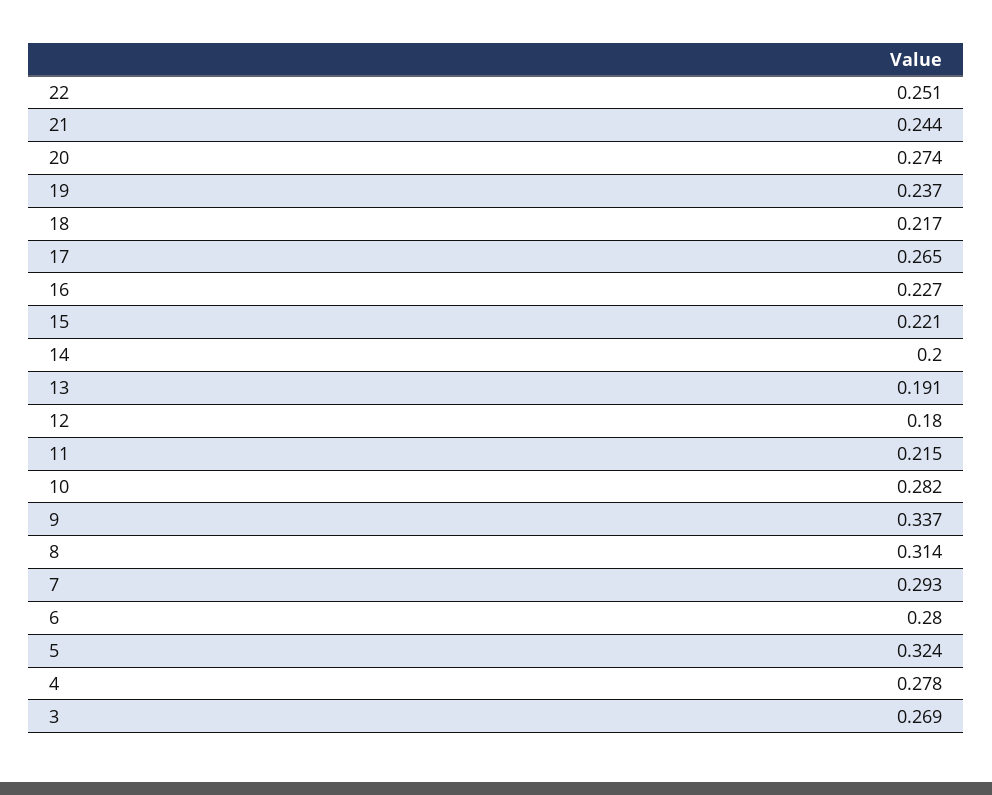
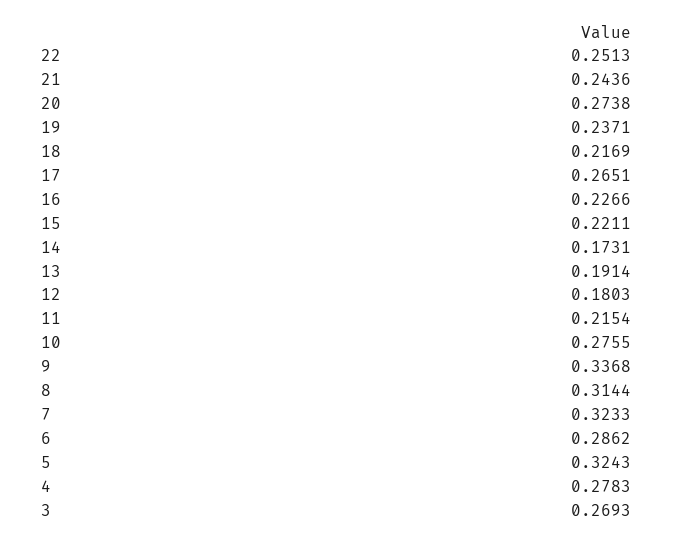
  {
    "22": 0.2513,
    "21": 0.2436,
    "20": 0.2738,
    "19": 0.2371,
    "18": 0.2169,
    "17": 0.2651,
    "16": 0.2266,
    "15": 0.2211,
-   "14": 0.2,
+   "14": 0.1731,
    "13": 0.1914,
    "12": 0.1803,
    "11": 0.2154,
-   "10": 0.282,
+   "10": 0.2755,
    "9": 0.3368,
    "8": 0.3144,
-   "7": 0.293,
+   "7": 0.3233,
-   "6": 0.28,
+   "6": 0.2862,
    "5": 0.3243,
    "4": 0.2783,
    "3": 0.2693
  }

